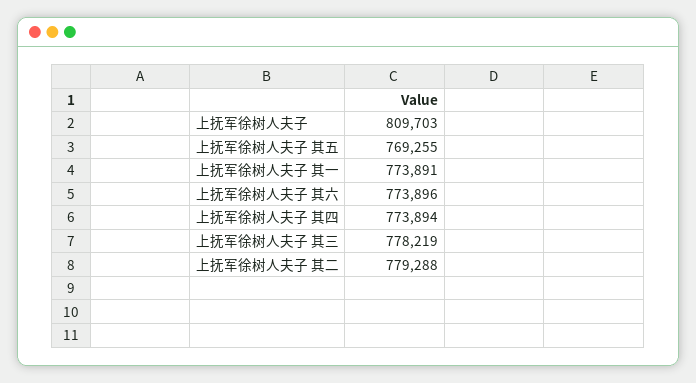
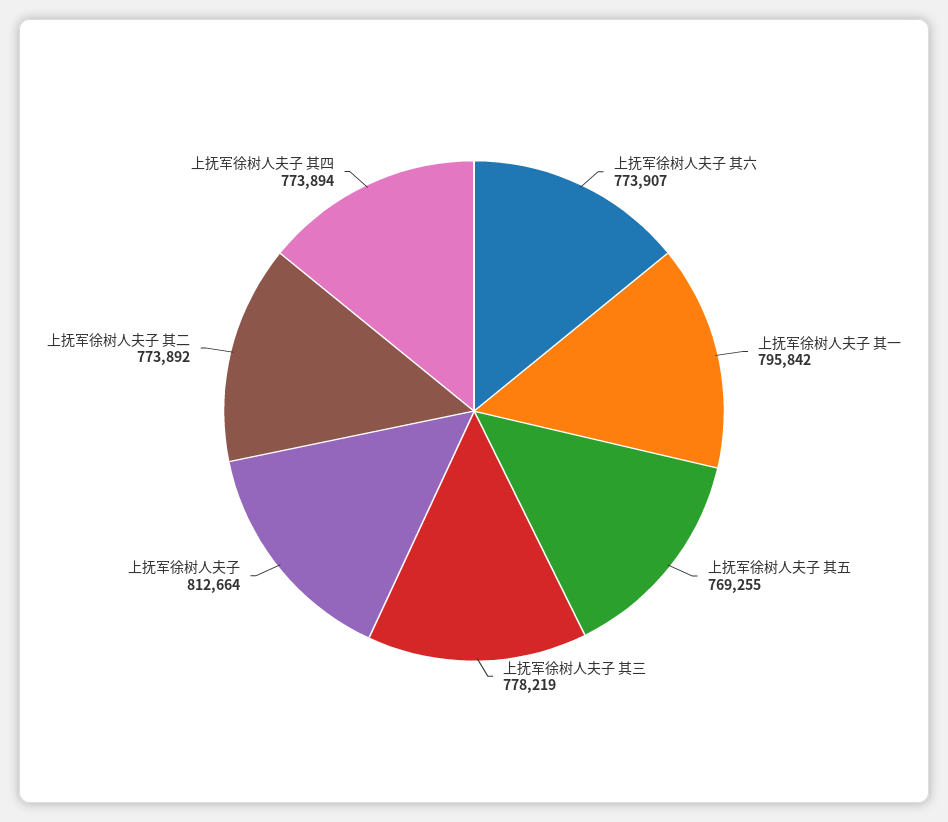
  {
-   "上抚军徐树人夫子": 809703,
+   "上抚军徐树人夫子": 812664,
    "上抚军徐树人夫子 其五": 769255,
-   "上抚军徐树人夫子 其一": 773891,
+   "上抚军徐树人夫子 其一": 795842,
-   "上抚军徐树人夫子 其六": 773896,
+   "上抚军徐树人夫子 其六": 773907,
    "上抚军徐树人夫子 其四": 773894,
    "上抚军徐树人夫子 其三": 778219,
-   "上抚军徐树人夫子 其二": 779288
+   "上抚军徐树人夫子 其二": 773892
  }

